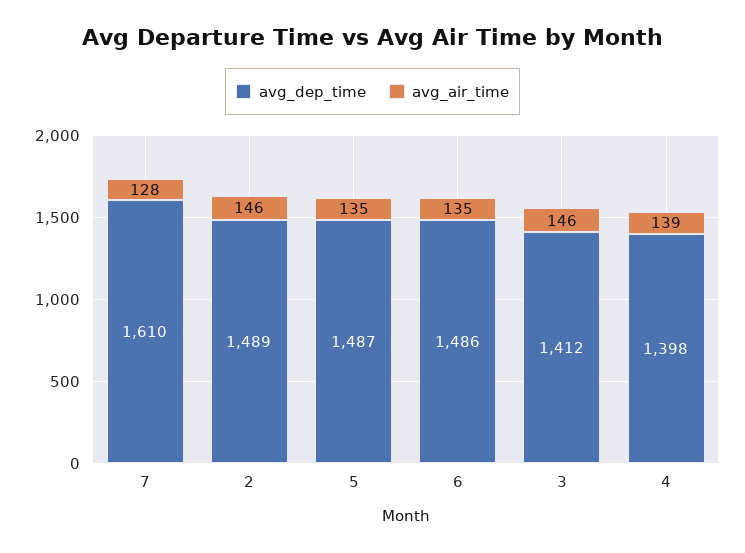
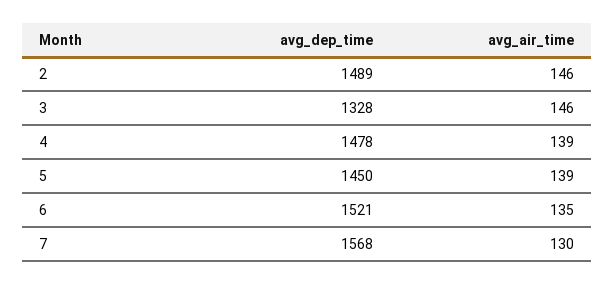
  {
    "avg_dep_time": {
-     "7": 1610,
+     "7": 1568,
      "2": 1489,
-     "5": 1487,
+     "5": 1450,
-     "6": 1486,
+     "6": 1521,
-     "3": 1412,
+     "3": 1328,
-     "4": 1398
+     "4": 1478
    },
    "avg_air_time": {
-     "7": 128,
+     "7": 130,
      "2": 146,
-     "5": 135,
+     "5": 139,
      "6": 135,
      "3": 146,
      "4": 139
    }
  }

